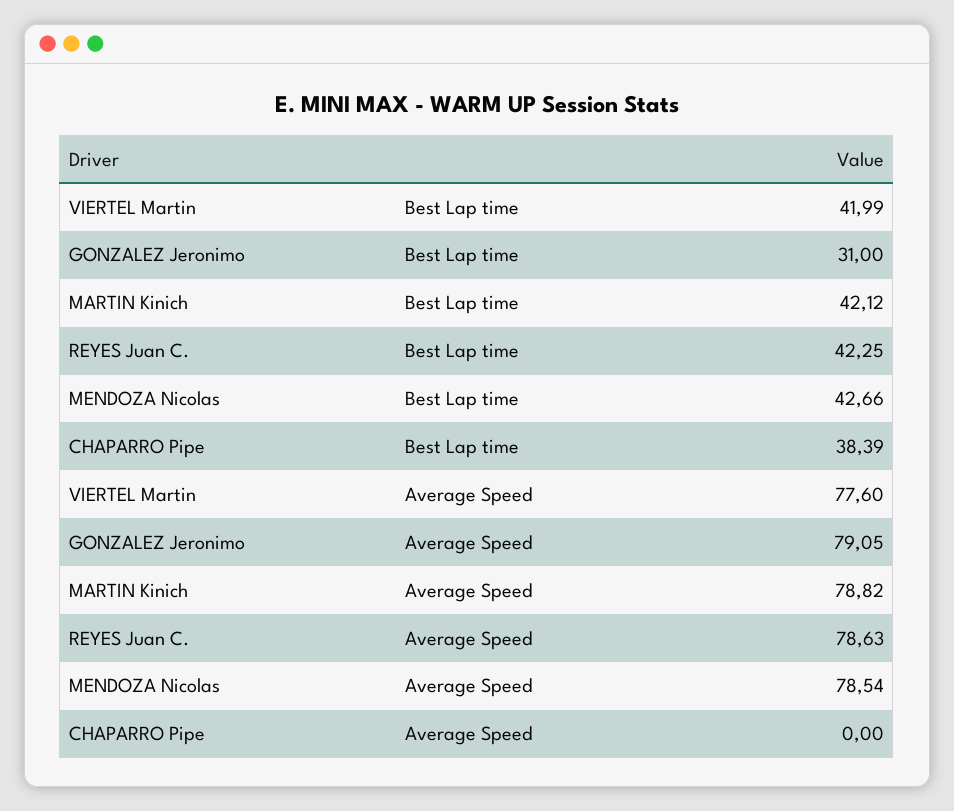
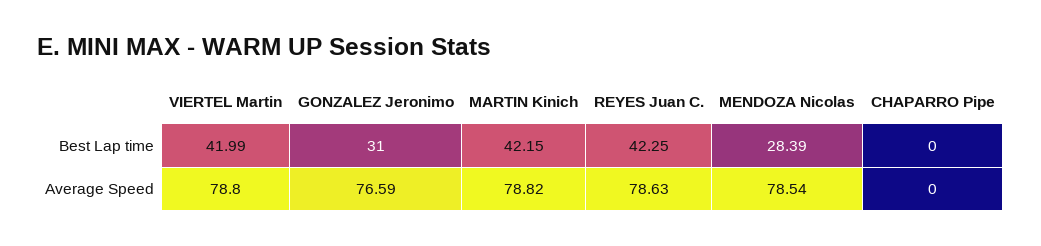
  {
    "VIERTEL Martin": {
      "Best Lap time": 41.99,
-     "Average Speed": 77.6
+     "Average Speed": 78.8
    },
    "GONZALEZ Jeronimo": {
      "Best Lap time": 31,
-     "Average Speed": 79.05
+     "Average Speed": 76.59
    },
    "MARTIN Kinich": {
-     "Best Lap time": 42.12,
+     "Best Lap time": 42.15,
      "Average Speed": 78.82
    },
    "REYES Juan C.": {
      "Best Lap time": 42.25,
      "Average Speed": 78.63
    },
    "MENDOZA Nicolas": {
-     "Best Lap time": 42.66,
+     "Best Lap time": 28.39,
      "Average Speed": 78.54
    },
    "CHAPARRO Pipe": {
-     "Best Lap time": 38.39,
+     "Best Lap time": 0,
      "Average Speed": 0
    }
  }

